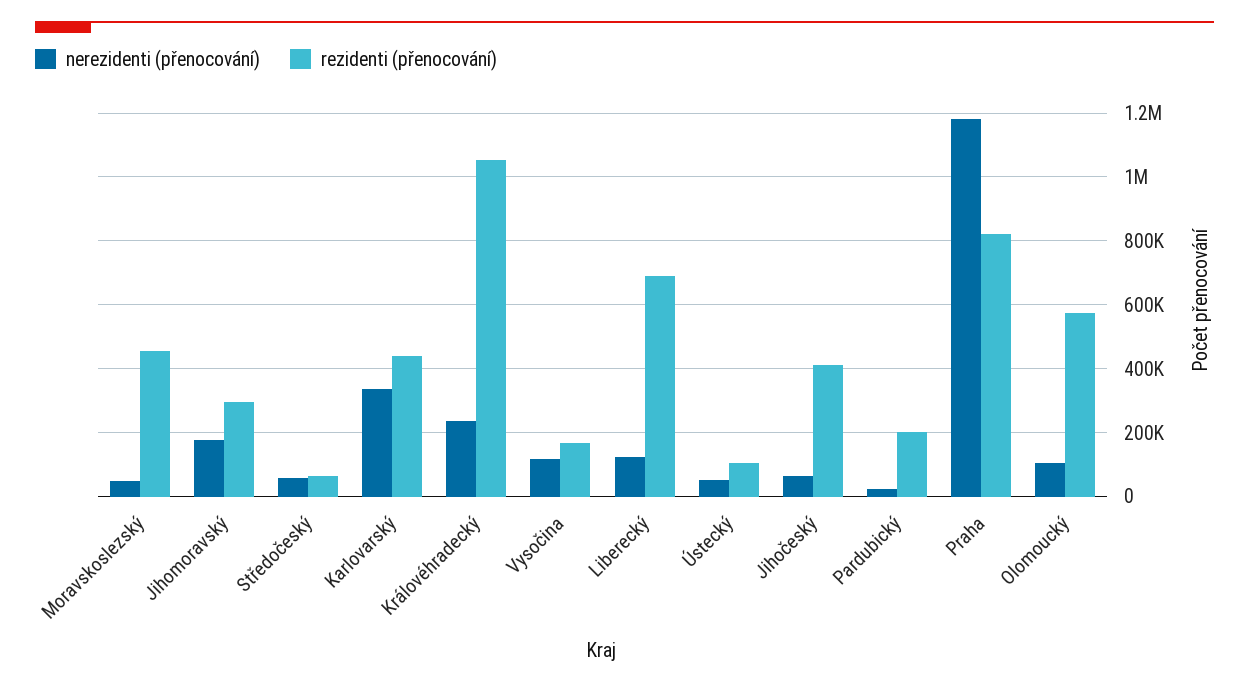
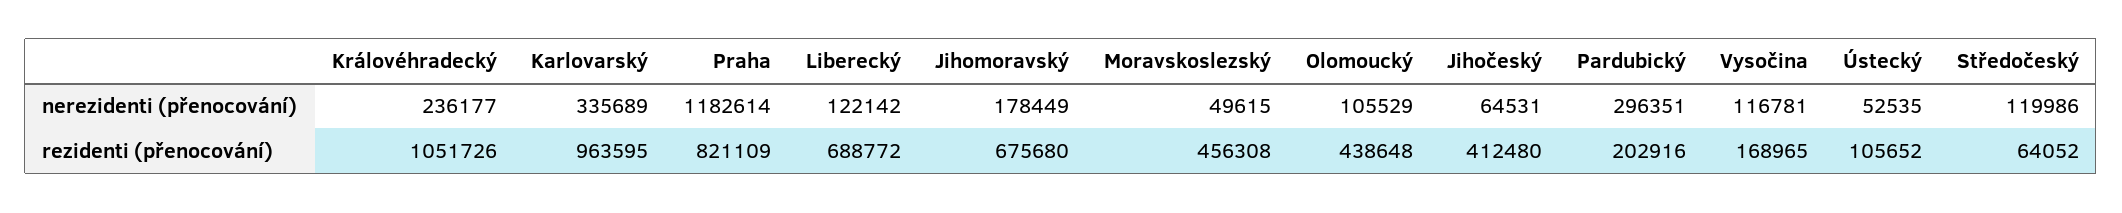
  {
    "nerezidenti (přenocování)": {
      "Moravskoslezský": 49615,
      "Jihomoravský": 178449,
-     "Středočeský": 60000,
+     "Středočeský": 119986,
      "Karlovarský": 335689,
      "Královéhradecký": 236177,
      "Vysočina": 116781,
      "Liberecký": 122142,
      "Ústecký": 52535,
      "Jihočeský": 64531,
-     "Pardubický": 20000,
+     "Pardubický": 296351,
      "Praha": 1182614,
      "Olomoucký": 105529
    },
    "rezidenti (přenocování)": {
      "Moravskoslezský": 456308,
-     "Jihomoravský": 300000,
+     "Jihomoravský": 675680,
      "Středočeský": 64052,
-     "Karlovarský": 440000,
+     "Karlovarský": 963595,
      "Královéhradecký": 1051726,
      "Vysočina": 168965,
      "Liberecký": 688772,
      "Ústecký": 105652,
      "Jihočeský": 412480,
      "Pardubický": 202916,
      "Praha": 821109,
-     "Olomoucký": 580000
+     "Olomoucký": 438648
    }
  }

